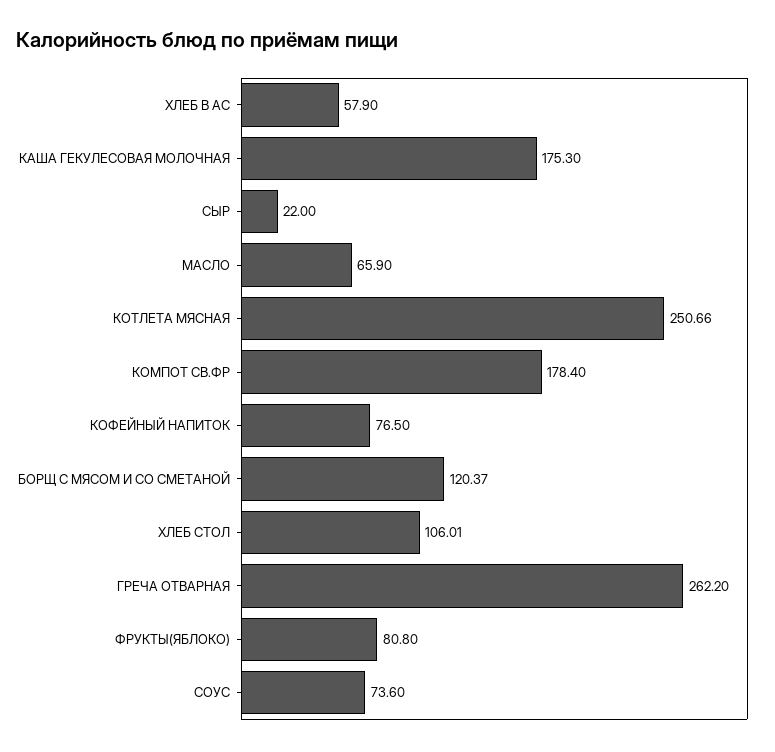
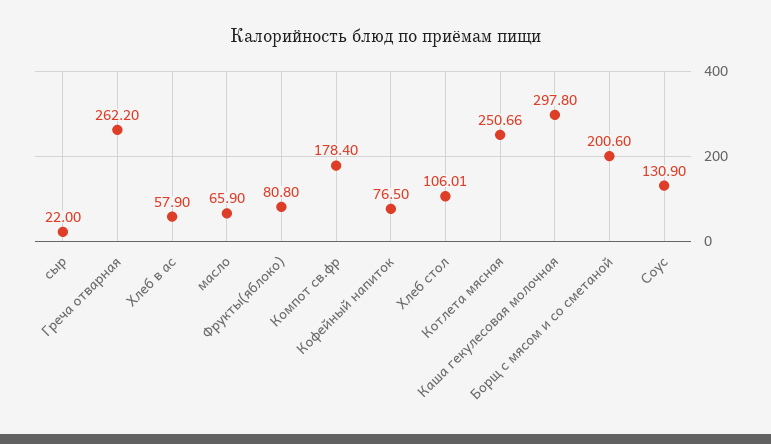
  {
    "ХЛЕБ В АС": 57.9,
-   "КАША ГЕКУЛЕСОВАЯ МОЛОЧНАЯ": 175.3,
+   "КАША ГЕКУЛЕСОВАЯ МОЛОЧНАЯ": 297.8,
    "СЫР": 22,
    "МАСЛО": 65.9,
    "КОТЛЕТА МЯСНАЯ": 250.66,
    "КОМПОТ СВ.ФР": 178.4,
    "КОФЕЙНЫЙ НАПИТОК": 76.5,
-   "БОРЩ С МЯСОМ И СО СМЕТАНОЙ": 120.37,
+   "БОРЩ С МЯСОМ И СО СМЕТАНОЙ": 200.6,
    "ХЛЕБ СТОЛ": 106.01,
    "ГРЕЧА ОТВАРНАЯ": 262.2,
    "ФРУКТЫ(ЯБЛОКО)": 80.8,
-   "СОУС": 73.6
+   "СОУС": 130.9
  }

